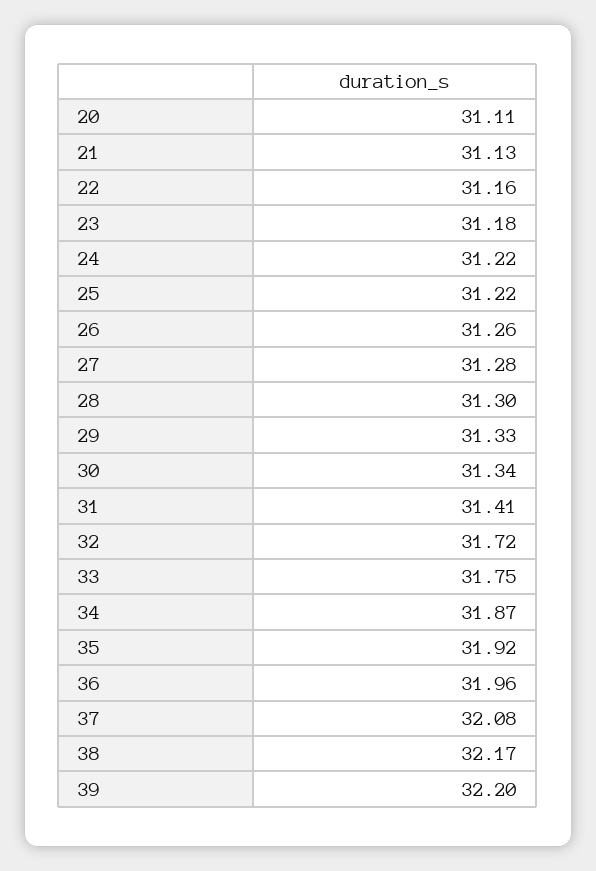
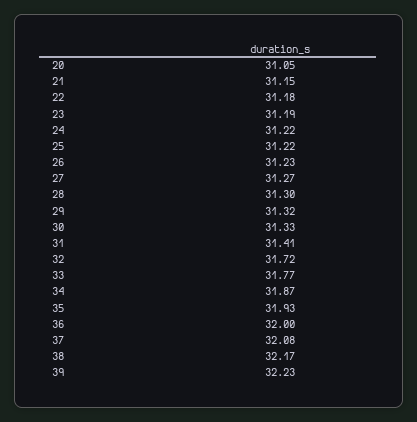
  {
-   "20": 31.11,
+   "20": 31.05,
-   "21": 31.13,
+   "21": 31.15,
-   "22": 31.16,
+   "22": 31.18,
-   "23": 31.18,
+   "23": 31.19,
    "24": 31.22,
    "25": 31.22,
-   "26": 31.26,
+   "26": 31.23,
-   "27": 31.28,
+   "27": 31.27,
    "28": 31.3,
-   "29": 31.33,
+   "29": 31.32,
-   "30": 31.34,
+   "30": 31.33,
    "31": 31.41,
    "32": 31.72,
-   "33": 31.75,
+   "33": 31.77,
    "34": 31.87,
-   "35": 31.92,
+   "35": 31.93,
-   "36": 31.96,
+   "36": 32,
    "37": 32.08,
    "38": 32.17,
-   "39": 32.2
+   "39": 32.23
  }

